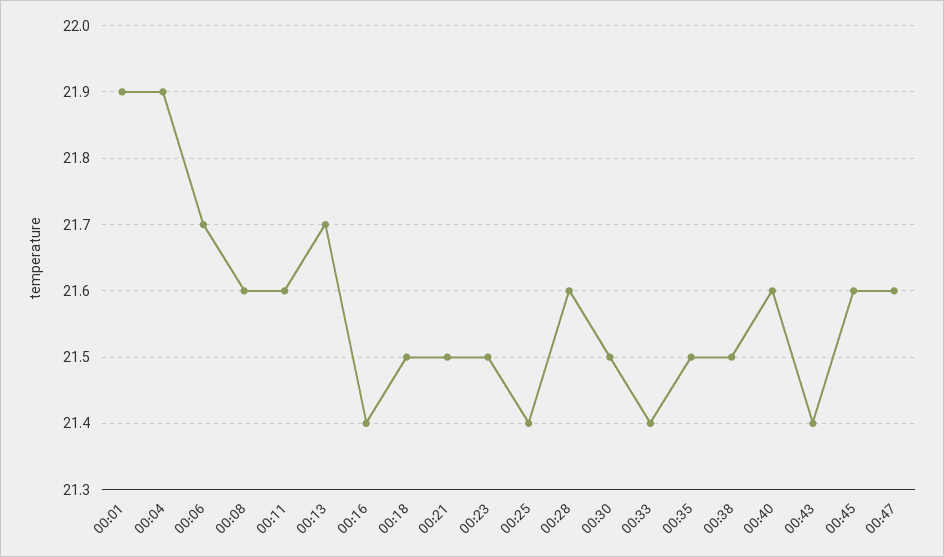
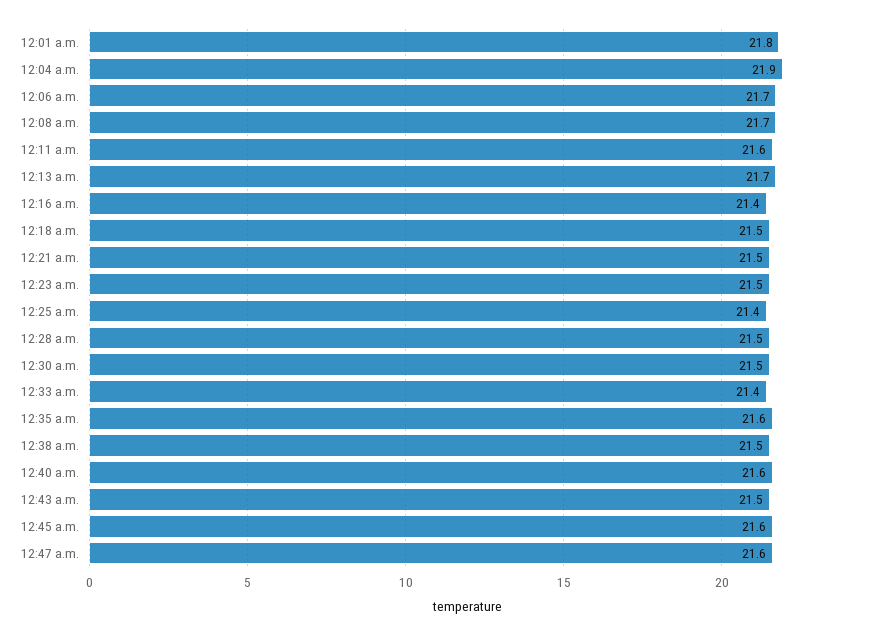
  {
-   "00:01": 21.9,
+   "00:01": 21.8,
    "00:04": 21.9,
    "00:06": 21.7,
-   "00:08": 21.6,
+   "00:08": 21.7,
    "00:11": 21.6,
    "00:13": 21.7,
    "00:16": 21.4,
    "00:18": 21.5,
    "00:21": 21.5,
    "00:23": 21.5,
    "00:25": 21.4,
-   "00:28": 21.6,
+   "00:28": 21.5,
    "00:30": 21.5,
    "00:33": 21.4,
-   "00:35": 21.5,
+   "00:35": 21.6,
    "00:38": 21.5,
    "00:40": 21.6,
-   "00:43": 21.4,
+   "00:43": 21.5,
    "00:45": 21.6,
    "00:47": 21.6
  }

